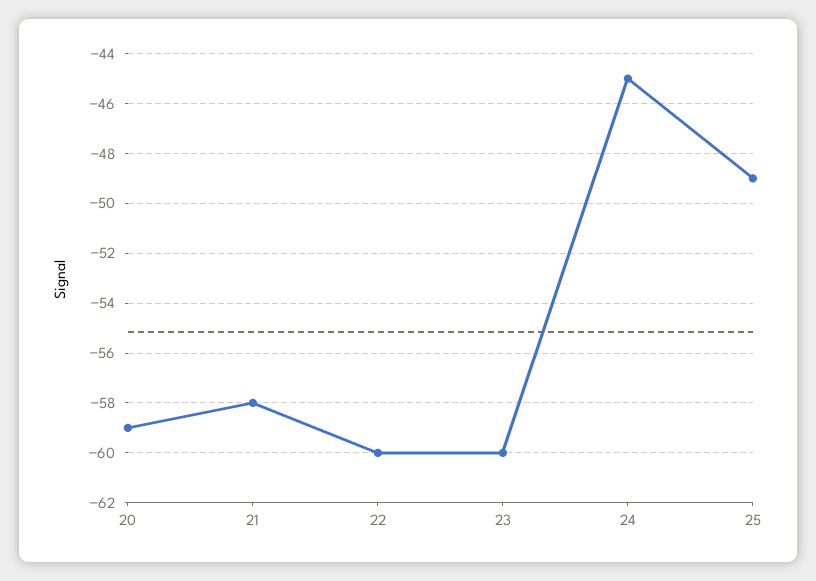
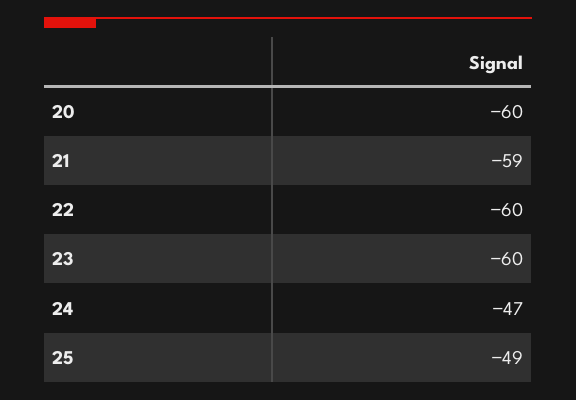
  {
-   "20": -59,
+   "20": -60,
-   "21": -58,
+   "21": -59,
    "22": -60,
    "23": -60,
-   "24": -45,
+   "24": -47,
    "25": -49
  }

